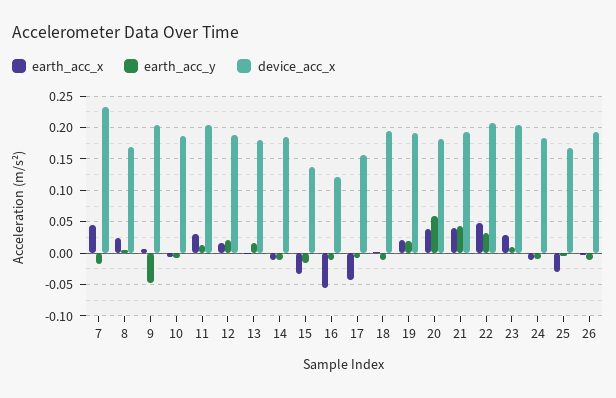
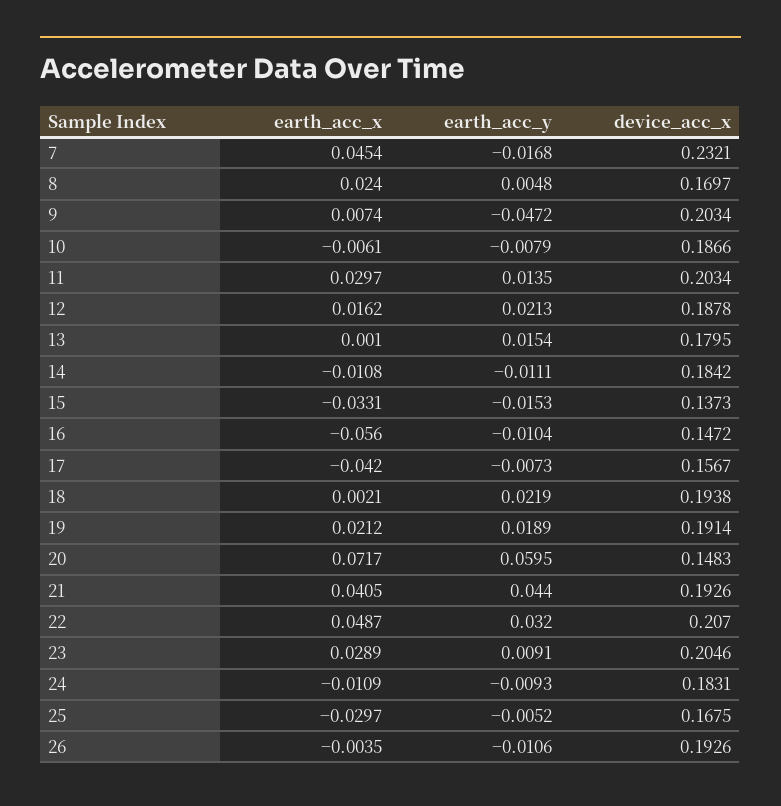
  {
    "earth_acc_x": {
      "7": 0.0454,
      "8": 0.024,
      "9": 0.0074,
      "10": -0.0061,
      "11": 0.0297,
      "12": 0.0162,
      "13": 0.001,
      "14": -0.0108,
      "15": -0.0331,
      "16": -0.056,
      "17": -0.042,
      "18": 0.0021,
      "19": 0.0212,
-     "20": 0.04,
+     "20": 0.0717,
      "21": 0.0405,
      "22": 0.0487,
      "23": 0.0289,
      "24": -0.0109,
      "25": -0.0297,
      "26": -0.0035
    },
    "earth_acc_y": {
      "7": -0.0168,
      "8": 0.0048,
      "9": -0.0472,
      "10": -0.0079,
      "11": 0.0135,
      "12": 0.0213,
      "13": 0.0154,
      "14": -0.0111,
      "15": -0.0153,
      "16": -0.0104,
      "17": -0.0073,
-     "18": -0.01,
+     "18": 0.0219,
      "19": 0.0189,
      "20": 0.0595,
      "21": 0.044,
      "22": 0.032,
      "23": 0.0091,
      "24": -0.0093,
      "25": -0.0052,
      "26": -0.0106
    },
    "device_acc_x": {
      "7": 0.2321,
      "8": 0.1697,
      "9": 0.2034,
      "10": 0.1866,
      "11": 0.2034,
      "12": 0.1878,
      "13": 0.1795,
      "14": 0.1842,
      "15": 0.1373,
-     "16": 0.12,
+     "16": 0.1472,
      "17": 0.1567,
      "18": 0.1938,
      "19": 0.1914,
-     "20": 0.18,
+     "20": 0.1483,
      "21": 0.1926,
      "22": 0.207,
      "23": 0.2046,
      "24": 0.1831,
      "25": 0.1675,
      "26": 0.1926
    }
  }

